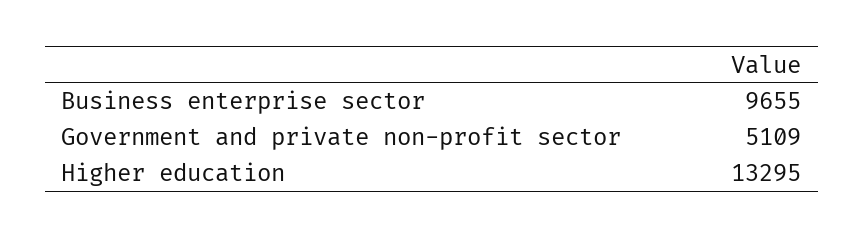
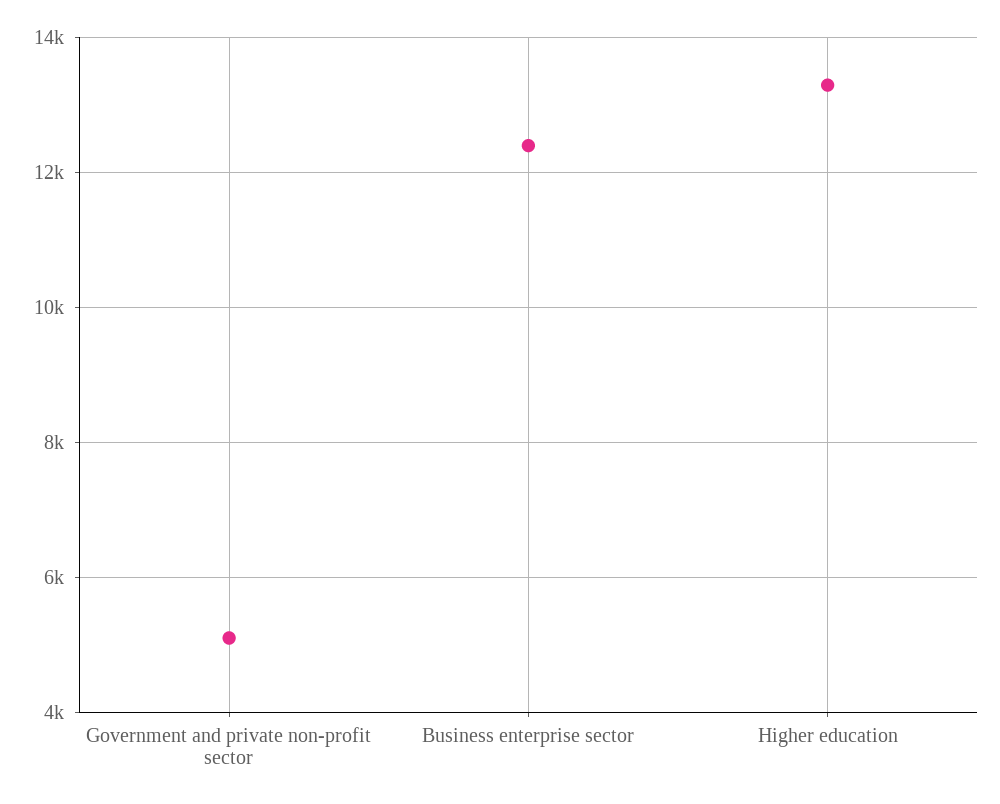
  {
-   "Business enterprise sector": 9655,
+   "Business enterprise sector": 12400,
    "Government and private non-profit sector": 5109,
    "Higher education": 13295
  }

